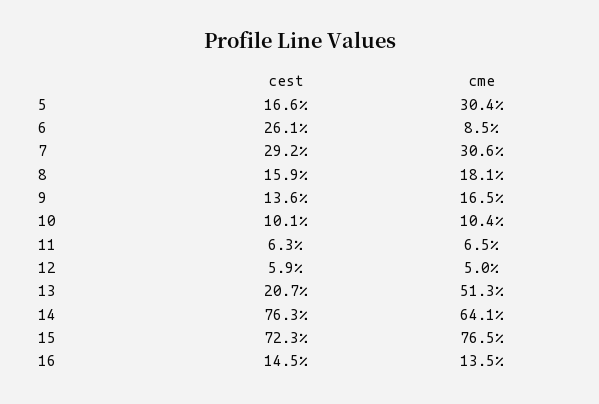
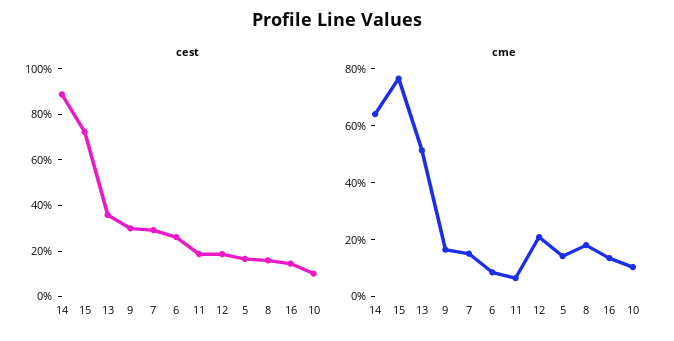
  {
    "cest": {
      "5": 16.6,
      "6": 26.1,
      "7": 29.2,
      "8": 15.9,
-     "9": 13.6,
+     "9": 30,
      "10": 10.1,
-     "11": 6.3,
+     "11": 20,
-     "12": 5.9,
+     "12": 20,
-     "13": 20.7,
+     "13": 35,
-     "14": 76.3,
+     "14": 90,
      "15": 72.3,
      "16": 14.5
    },
    "cme": {
-     "5": 30.4,
+     "5": 15,
      "6": 8.5,
-     "7": 30.6,
+     "7": 15,
      "8": 18.1,
      "9": 16.5,
      "10": 10.4,
      "11": 6.5,
-     "12": 5,
+     "12": 20,
      "13": 51.3,
      "14": 64.1,
      "15": 76.5,
      "16": 13.5
    }
  }

